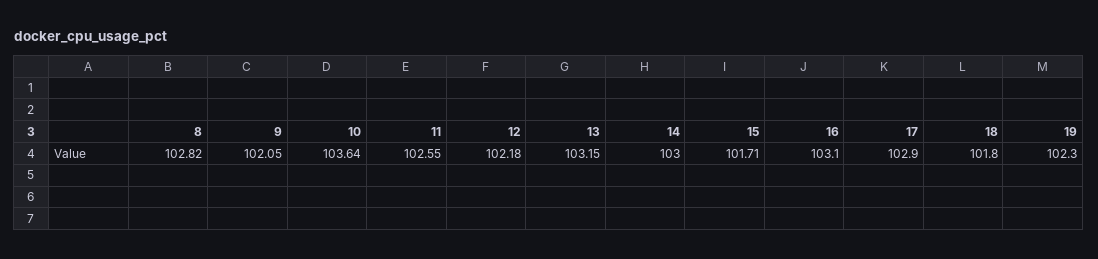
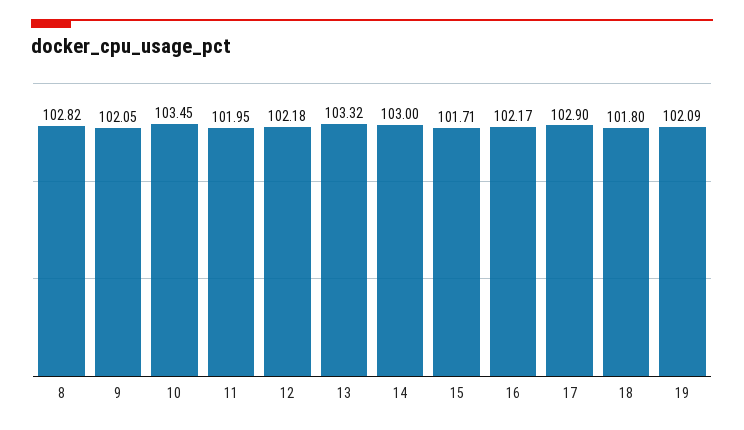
  {
    "8": 102.82,
    "9": 102.05,
-   "10": 103.64,
+   "10": 103.45,
-   "11": 102.55,
+   "11": 101.95,
    "12": 102.18,
-   "13": 103.15,
+   "13": 103.32,
    "14": 103,
    "15": 101.71,
-   "16": 103.1,
+   "16": 102.17,
    "17": 102.9,
    "18": 101.8,
-   "19": 102.3
+   "19": 102.09
  }

